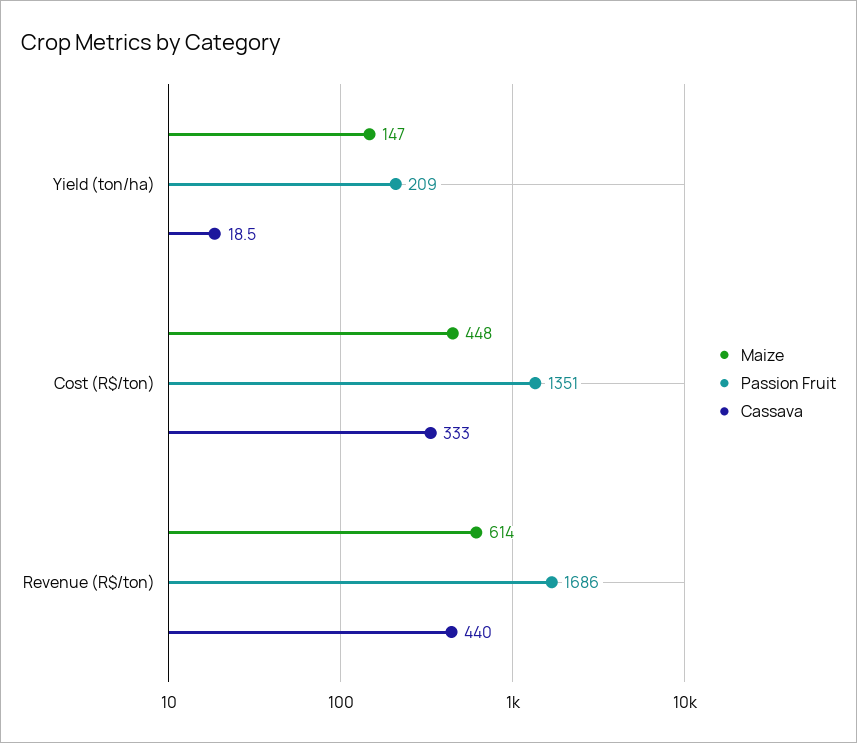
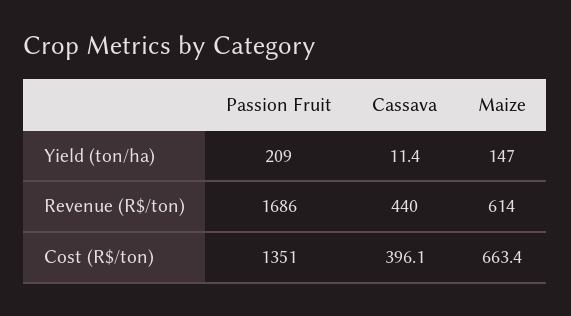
  {
    "Maize": {
      "Yield (ton/ha)": 147,
-     "Cost (R$/ton)": 448,
+     "Cost (R$/ton)": 663.4,
      "Revenue (R$/ton)": 614
    },
    "Passion Fruit": {
      "Yield (ton/ha)": 209,
      "Cost (R$/ton)": 1351,
      "Revenue (R$/ton)": 1686
    },
    "Cassava": {
-     "Yield (ton/ha)": 18.5,
+     "Yield (ton/ha)": 11.4,
-     "Cost (R$/ton)": 333,
+     "Cost (R$/ton)": 396.1,
      "Revenue (R$/ton)": 440
    }
  }

